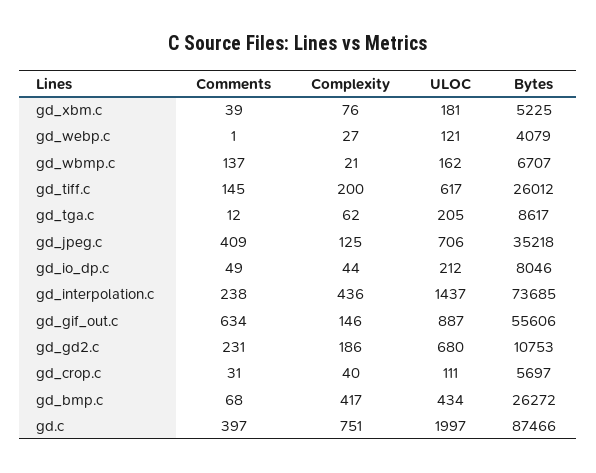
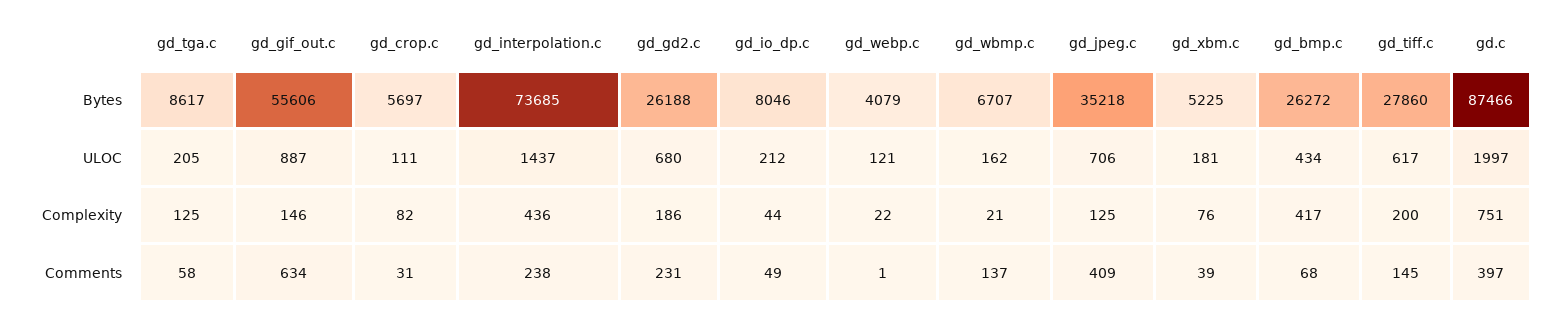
  {
    "Comments": {
      "gd_xbm.c": 39,
      "gd_webp.c": 1,
      "gd_wbmp.c": 137,
      "gd_tiff.c": 145,
-     "gd_tga.c": 12,
+     "gd_tga.c": 58,
      "gd_jpeg.c": 409,
      "gd_io_dp.c": 49,
      "gd_interpolation.c": 238,
      "gd_gif_out.c": 634,
      "gd_gd2.c": 231,
      "gd_crop.c": 31,
      "gd_bmp.c": 68,
      "gd.c": 397
    },
    "Complexity": {
      "gd_xbm.c": 76,
-     "gd_webp.c": 27,
+     "gd_webp.c": 22,
      "gd_wbmp.c": 21,
      "gd_tiff.c": 200,
-     "gd_tga.c": 62,
+     "gd_tga.c": 125,
      "gd_jpeg.c": 125,
      "gd_io_dp.c": 44,
      "gd_interpolation.c": 436,
      "gd_gif_out.c": 146,
      "gd_gd2.c": 186,
-     "gd_crop.c": 40,
+     "gd_crop.c": 82,
      "gd_bmp.c": 417,
      "gd.c": 751
    },
    "ULOC": {
      "gd_xbm.c": 181,
      "gd_webp.c": 121,
      "gd_wbmp.c": 162,
      "gd_tiff.c": 617,
      "gd_tga.c": 205,
      "gd_jpeg.c": 706,
      "gd_io_dp.c": 212,
      "gd_interpolation.c": 1437,
      "gd_gif_out.c": 887,
      "gd_gd2.c": 680,
      "gd_crop.c": 111,
      "gd_bmp.c": 434,
      "gd.c": 1997
    },
    "Bytes": {
      "gd_xbm.c": 5225,
      "gd_webp.c": 4079,
      "gd_wbmp.c": 6707,
-     "gd_tiff.c": 26012,
+     "gd_tiff.c": 27860,
      "gd_tga.c": 8617,
      "gd_jpeg.c": 35218,
      "gd_io_dp.c": 8046,
      "gd_interpolation.c": 73685,
      "gd_gif_out.c": 55606,
-     "gd_gd2.c": 10753,
+     "gd_gd2.c": 26188,
      "gd_crop.c": 5697,
      "gd_bmp.c": 26272,
      "gd.c": 87466
    }
  }

